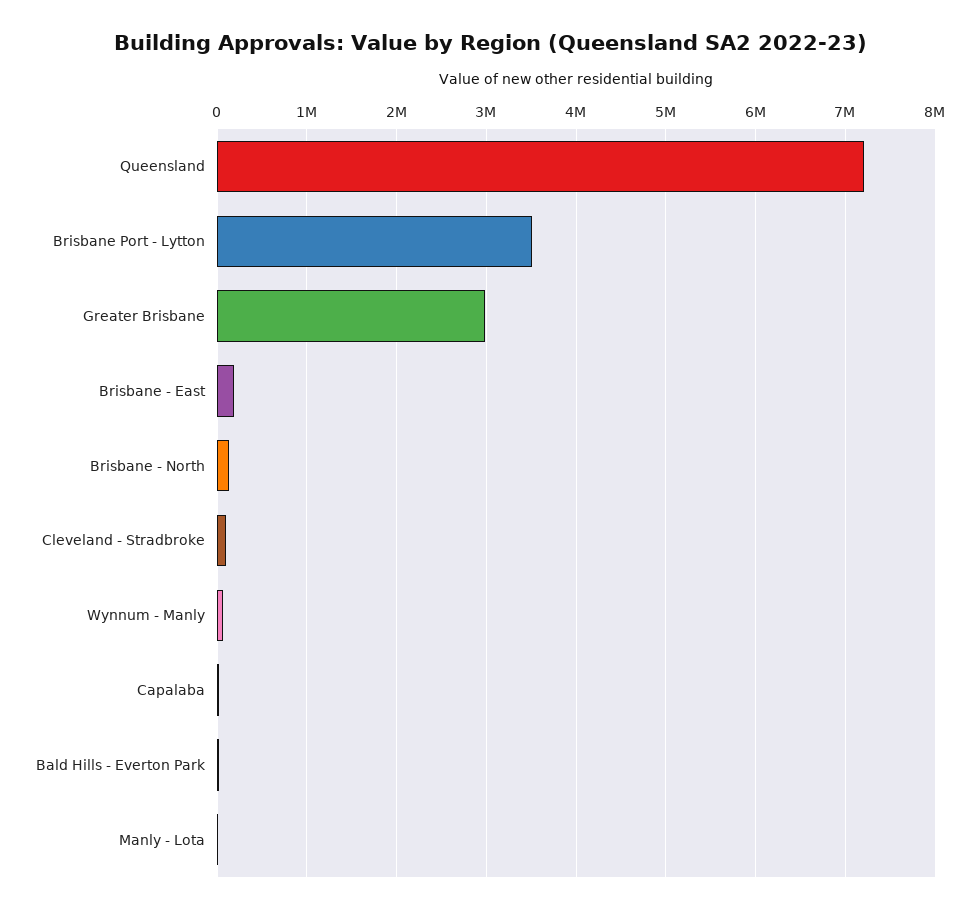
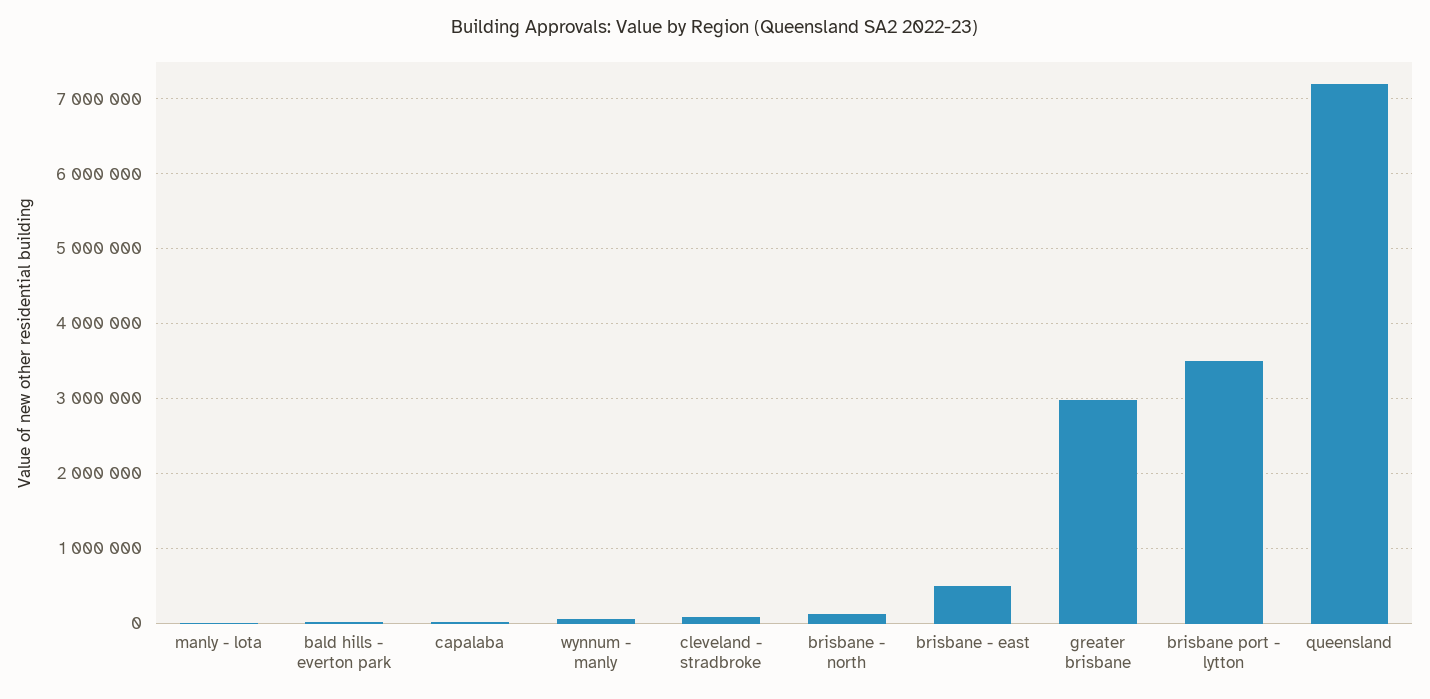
  {
    "Queensland": 7200000,
    "Brisbane Port - Lytton": 3500000,
    "Greater Brisbane": 3000000,
-   "Brisbane - East": 200000,
+   "Brisbane - East": 500000,
    "Brisbane - North": 100000,
    "Cleveland - Stradbroke": 100000,
    "Wynnum - Manly": 100000,
    "Capalaba": 0,
    "Bald Hills - Everton Park": 0,
    "Manly - Lota": 0
  }

